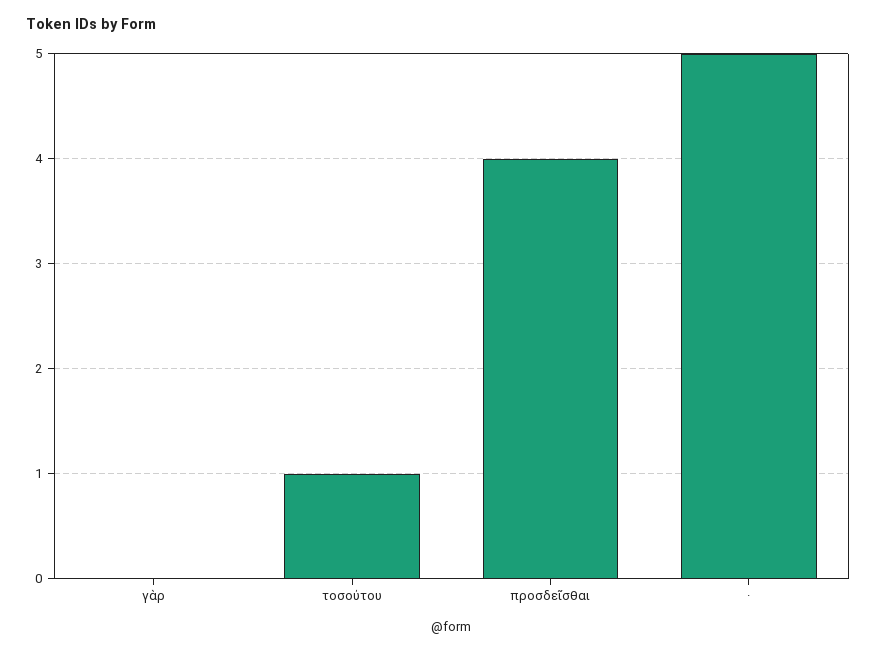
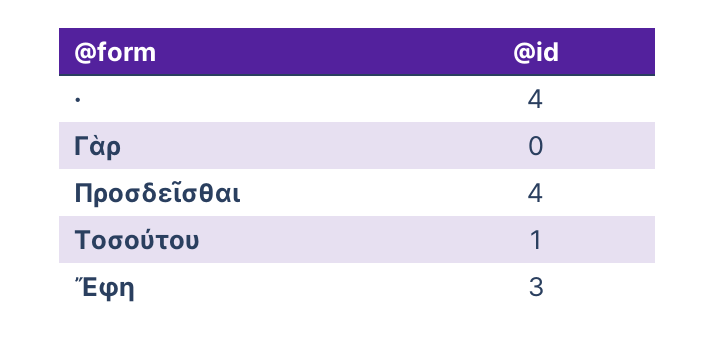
  {
    "γὰρ": 0,
    "τοσούτου": 1,
    "προσδεῖσθαι": 4,
-   "·": 5
+   "·": 4,
+   "Ἔφη": 3
  }

